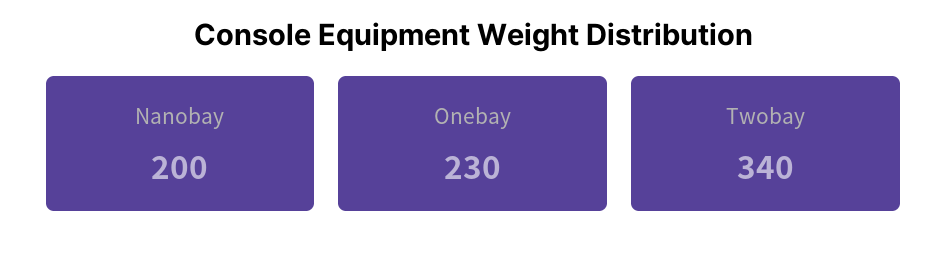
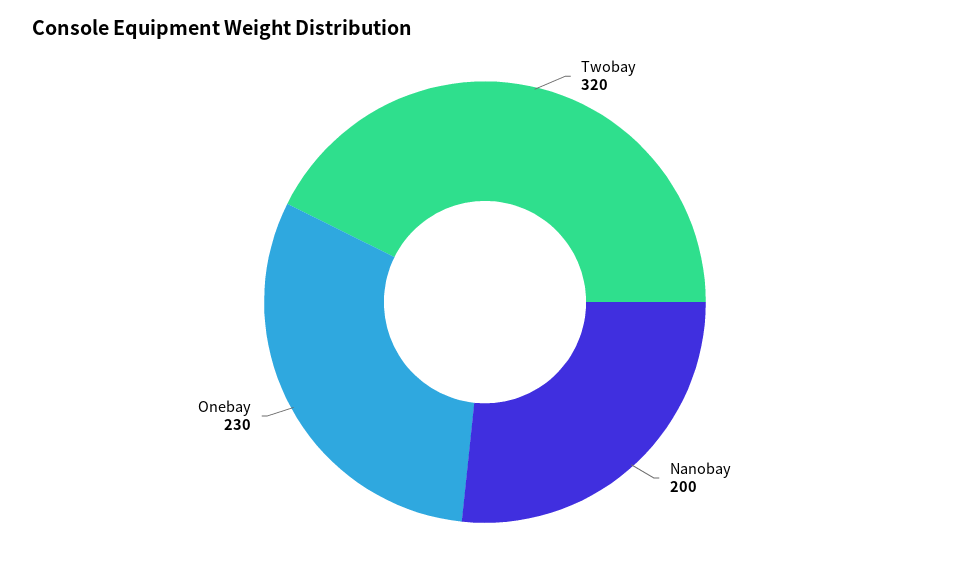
  {
    "Nanobay": 200,
    "Onebay": 230,
-   "Twobay": 340
+   "Twobay": 320
  }

